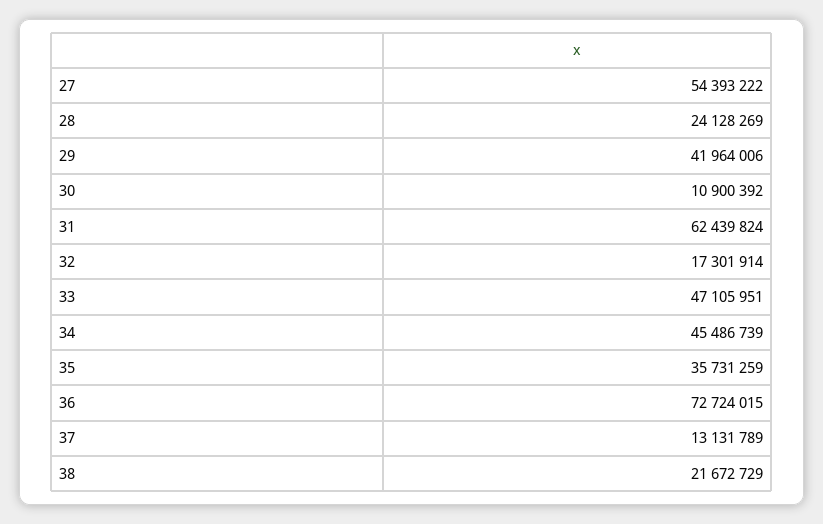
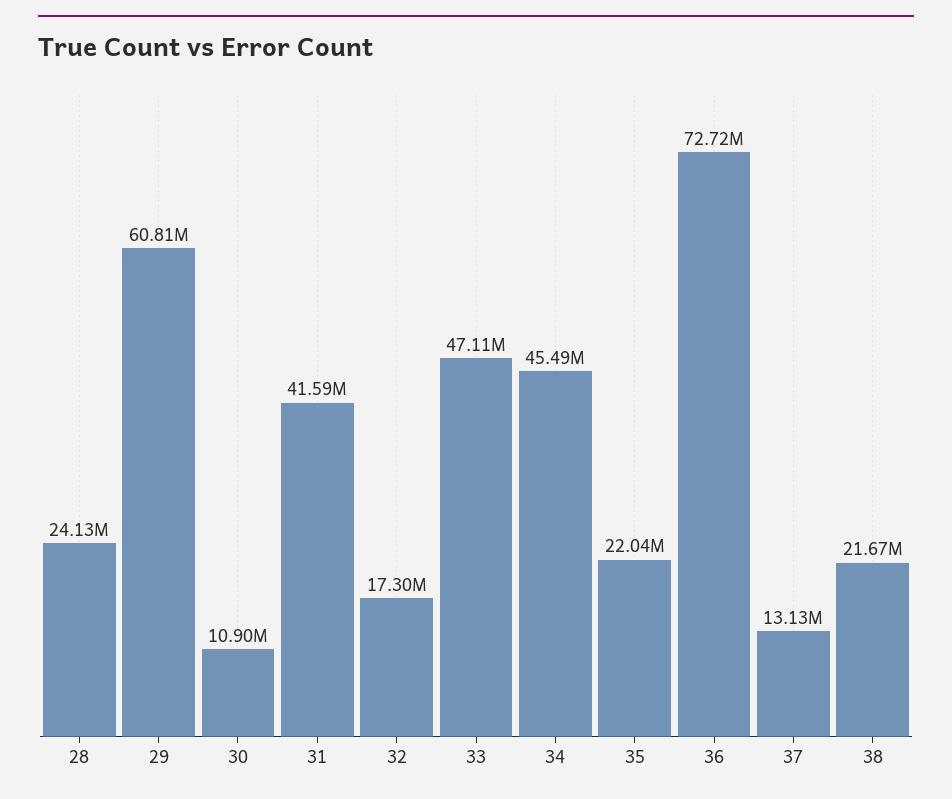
  {
-   "27": 54393222,
    "28": 24128269,
-   "29": 41964006,
+   "29": 60810000,
    "30": 10900392,
-   "31": 62439824,
+   "31": 41590000,
    "32": 17301914,
    "33": 47105951,
    "34": 45486739,
-   "35": 35731259,
+   "35": 22040000,
    "36": 72724015,
    "37": 13131789,
    "38": 21672729
  }

